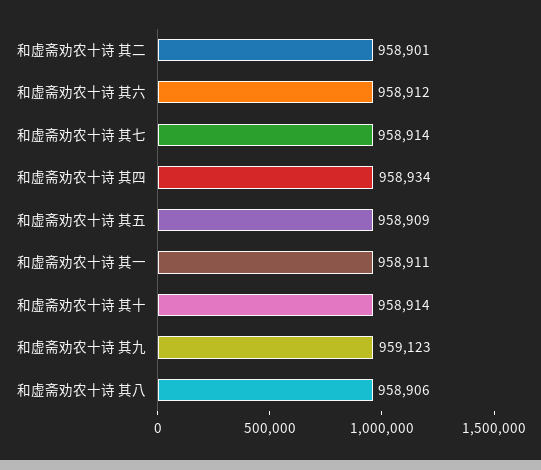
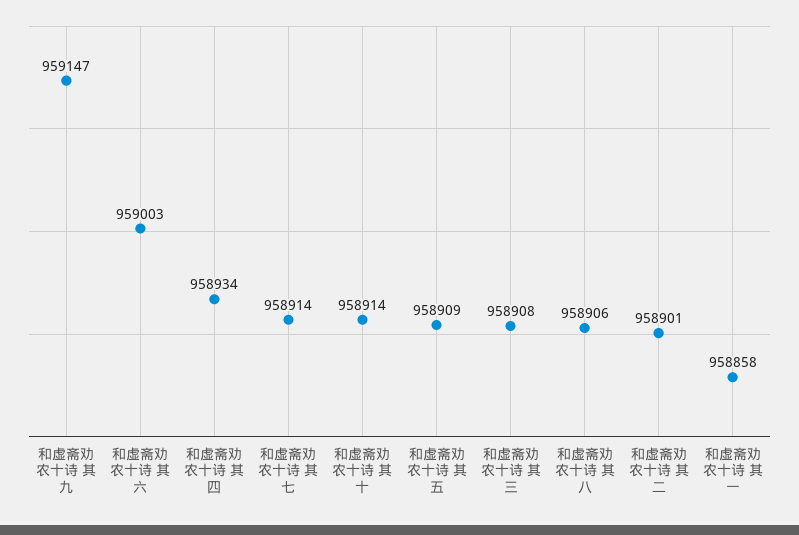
  {
    "和虚斋劝农十诗 其二": 958901,
-   "和虚斋劝农十诗 其六": 958912,
+   "和虚斋劝农十诗 其六": 959003,
    "和虚斋劝农十诗 其七": 958914,
    "和虚斋劝农十诗 其四": 958934,
    "和虚斋劝农十诗 其五": 958909,
-   "和虚斋劝农十诗 其一": 958911,
+   "和虚斋劝农十诗 其一": 958858,
    "和虚斋劝农十诗 其十": 958914,
-   "和虚斋劝农十诗 其九": 959123,
+   "和虚斋劝农十诗 其九": 959147,
-   "和虚斋劝农十诗 其八": 958906
+   "和虚斋劝农十诗 其八": 958906,
+   "和虚斋劝农十诗 其三": 958908
  }

